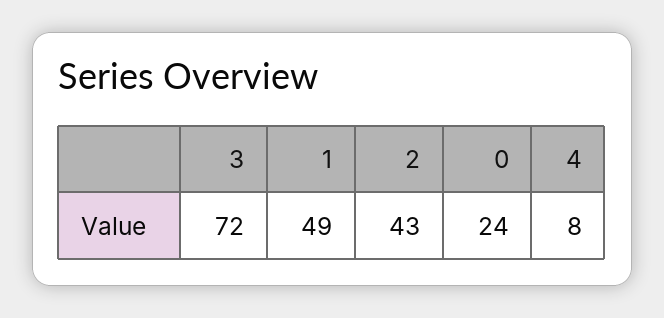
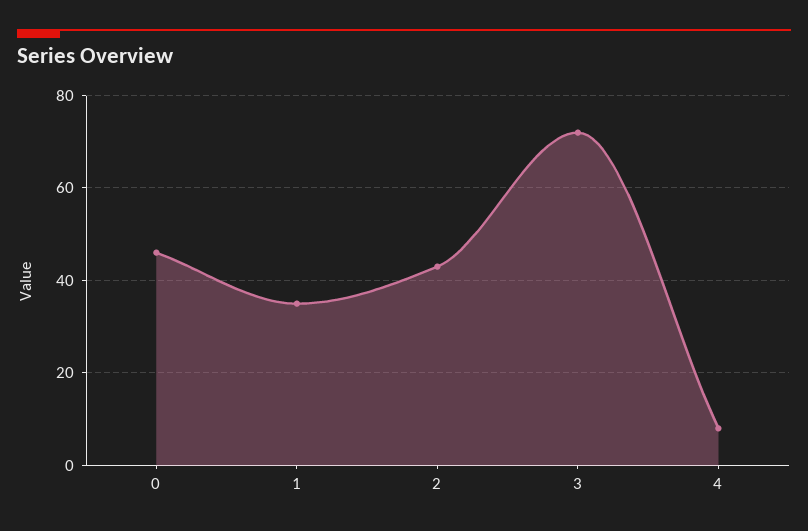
  {
    "3": 72,
-   "1": 49,
+   "1": 35,
    "2": 43,
-   "0": 24,
+   "0": 45,
    "4": 8
  }

